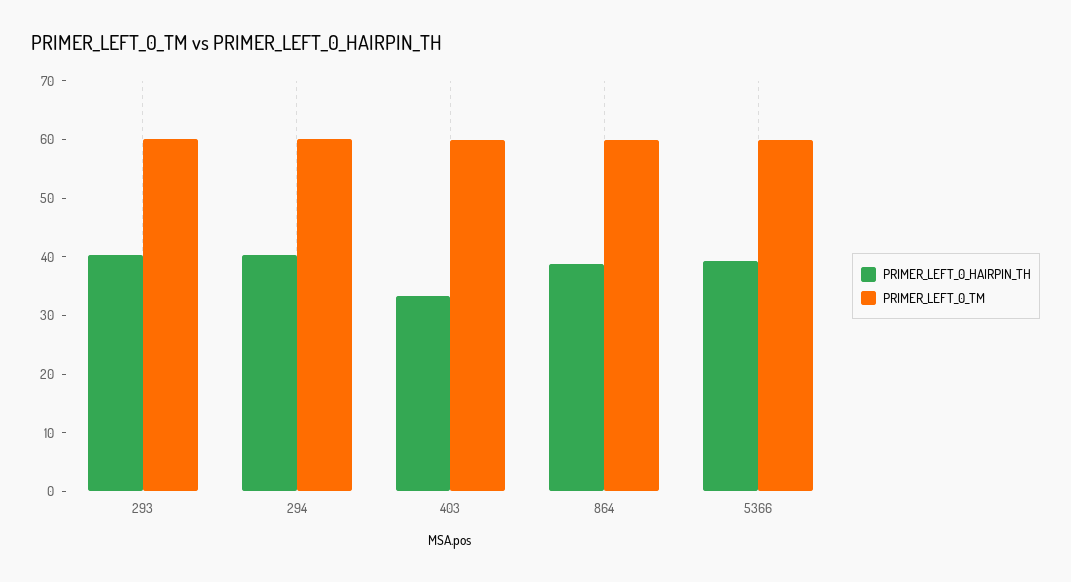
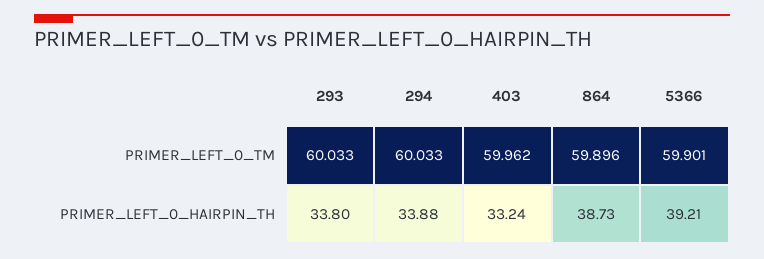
  {
    "PRIMER_LEFT_0_HAIRPIN_TH": {
-     "293": 40,
+     "293": 33.8,
-     "294": 40,
+     "294": 33.88,
      "403": 33.24,
      "864": 38.73,
      "5366": 39.21
    },
    "PRIMER_LEFT_0_TM": {
      "293": 60.033,
      "294": 60.033,
      "403": 59.962,
      "864": 59.896,
      "5366": 59.901
    }
  }

